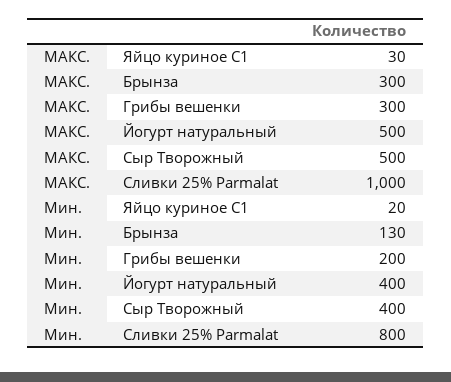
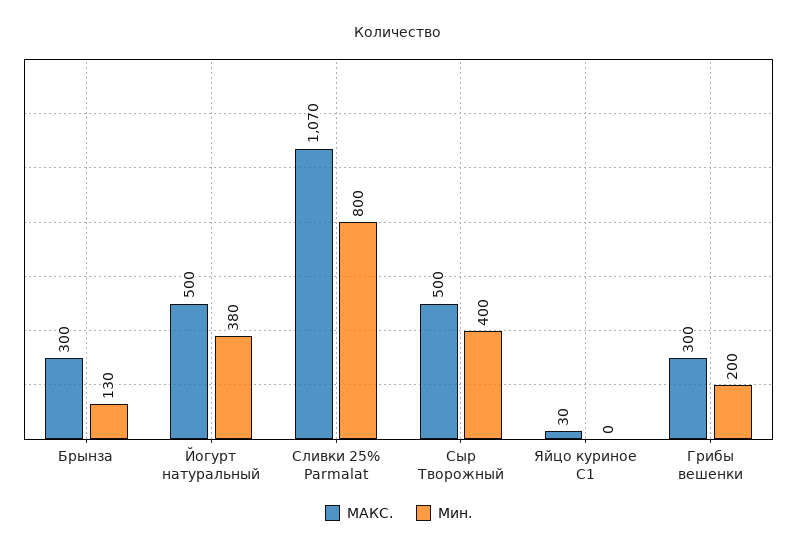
  {
    "МАКС.": {
      "Яйцо куриное С1": 30,
      "Брынза": 300,
      "Грибы вешенки": 300,
      "Йогурт натуральный": 500,
      "Сыр Творожный": 500,
-     "Сливки 25% Parmalat": 1000
+     "Сливки 25% Parmalat": 1070
    },
    "Мин.": {
-     "Яйцо куриное С1": 20,
+     "Яйцо куриное С1": 0,
      "Брынза": 130,
      "Грибы вешенки": 200,
-     "Йогурт натуральный": 400,
+     "Йогурт натуральный": 380,
      "Сыр Творожный": 400,
      "Сливки 25% Parmalat": 800
    }
  }

